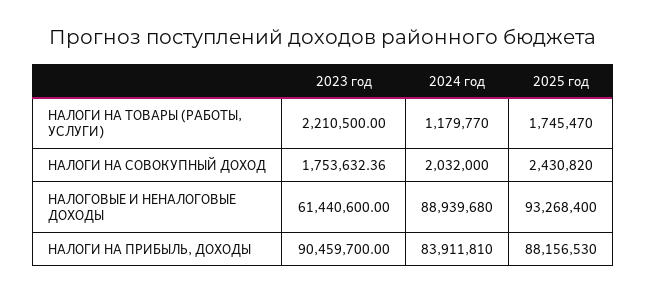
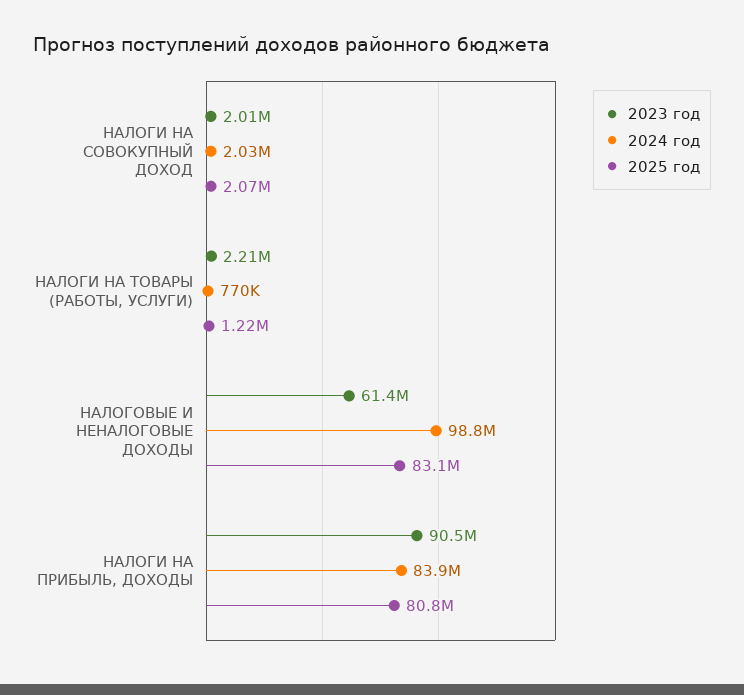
  {
    "2023 год": {
      "НАЛОГИ НА ТОВАРЫ (РАБОТЫ, УСЛУГИ)": 2210500,
-     "НАЛОГИ НА СОВОКУПНЫЙ ДОХОД": 1753632.36,
+     "НАЛОГИ НА СОВОКУПНЫЙ ДОХОД": 2010000,
      "НАЛОГОВЫЕ И НЕНАЛОГОВЫЕ ДОХОДЫ": 61440600,
      "НАЛОГИ НА ПРИБЫЛЬ, ДОХОДЫ": 90459700
    },
    "2024 год": {
-     "НАЛОГИ НА ТОВАРЫ (РАБОТЫ, УСЛУГИ)": 1179770,
+     "НАЛОГИ НА ТОВАРЫ (РАБОТЫ, УСЛУГИ)": 770000,
      "НАЛОГИ НА СОВОКУПНЫЙ ДОХОД": 2032000,
-     "НАЛОГОВЫЕ И НЕНАЛОГОВЫЕ ДОХОДЫ": 88939680,
+     "НАЛОГОВЫЕ И НЕНАЛОГОВЫЕ ДОХОДЫ": 98800000,
      "НАЛОГИ НА ПРИБЫЛЬ, ДОХОДЫ": 83911810
    },
    "2025 год": {
-     "НАЛОГИ НА ТОВАРЫ (РАБОТЫ, УСЛУГИ)": 1745470,
+     "НАЛОГИ НА ТОВАРЫ (РАБОТЫ, УСЛУГИ)": 1220000,
-     "НАЛОГИ НА СОВОКУПНЫЙ ДОХОД": 2430820,
+     "НАЛОГИ НА СОВОКУПНЫЙ ДОХОД": 2070000,
-     "НАЛОГОВЫЕ И НЕНАЛОГОВЫЕ ДОХОДЫ": 93268400,
+     "НАЛОГОВЫЕ И НЕНАЛОГОВЫЕ ДОХОДЫ": 83100000,
-     "НАЛОГИ НА ПРИБЫЛЬ, ДОХОДЫ": 88156530
+     "НАЛОГИ НА ПРИБЫЛЬ, ДОХОДЫ": 80800000
    }
  }

